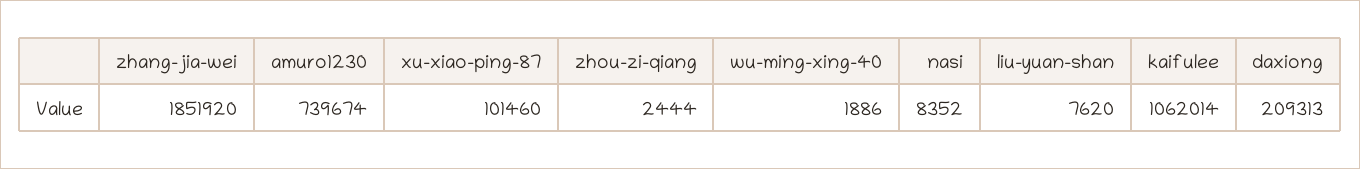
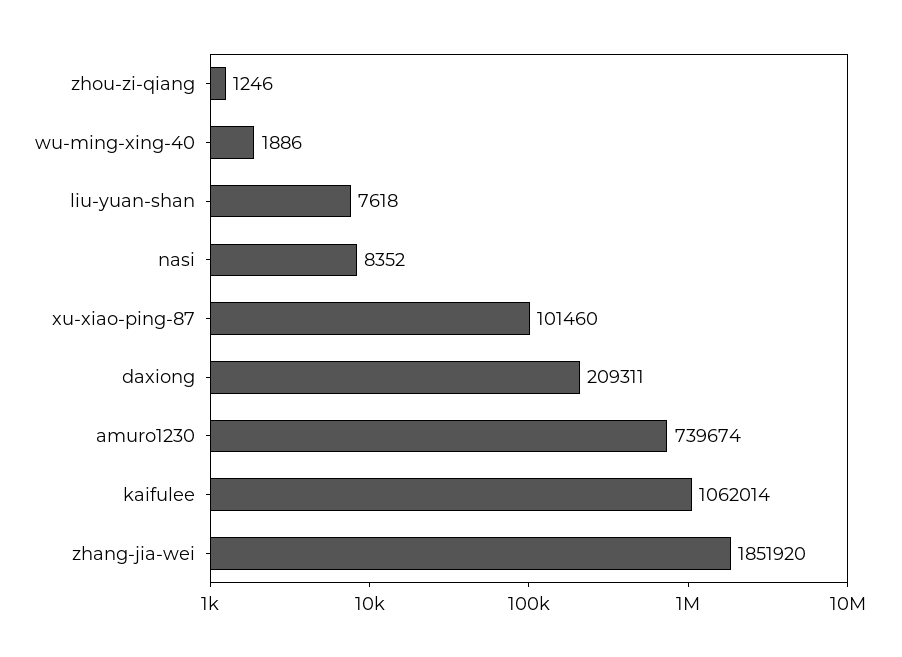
  {
    "zhang-jia-wei": 1851920,
    "amuro1230": 739674,
    "xu-xiao-ping-87": 101460,
-   "zhou-zi-qiang": 2444,
+   "zhou-zi-qiang": 1246,
    "wu-ming-xing-40": 1886,
    "nasi": 8352,
-   "liu-yuan-shan": 7620,
+   "liu-yuan-shan": 7618,
    "kaifulee": 1062014,
-   "daxiong": 209313
+   "daxiong": 209311
  }

